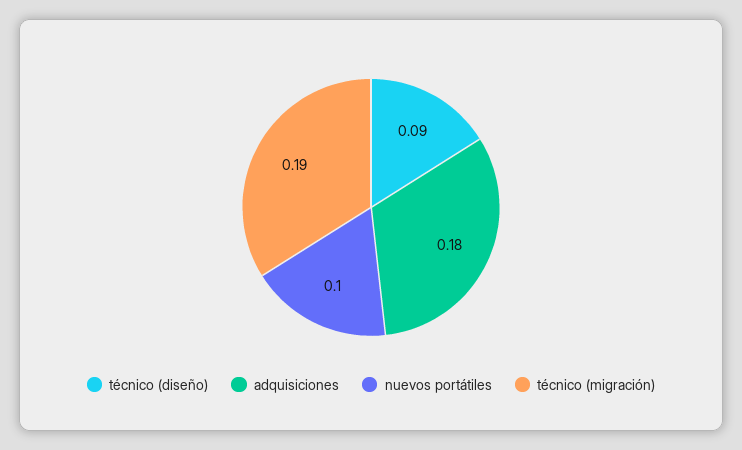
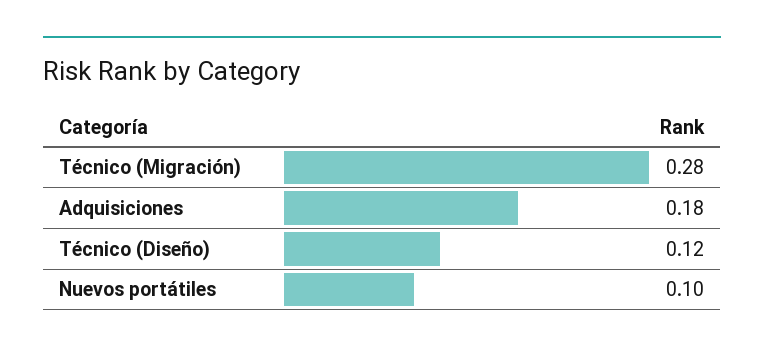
  {
-   "técnico (diseño)": 0.09,
+   "técnico (diseño)": 0.12,
    "adquisiciones": 0.18,
    "nuevos portátiles": 0.1,
-   "técnico (migración)": 0.19
+   "técnico (migración)": 0.28
  }

